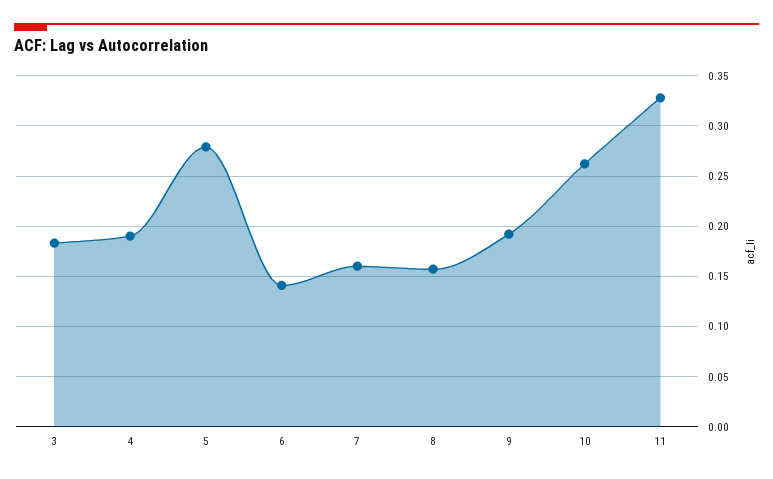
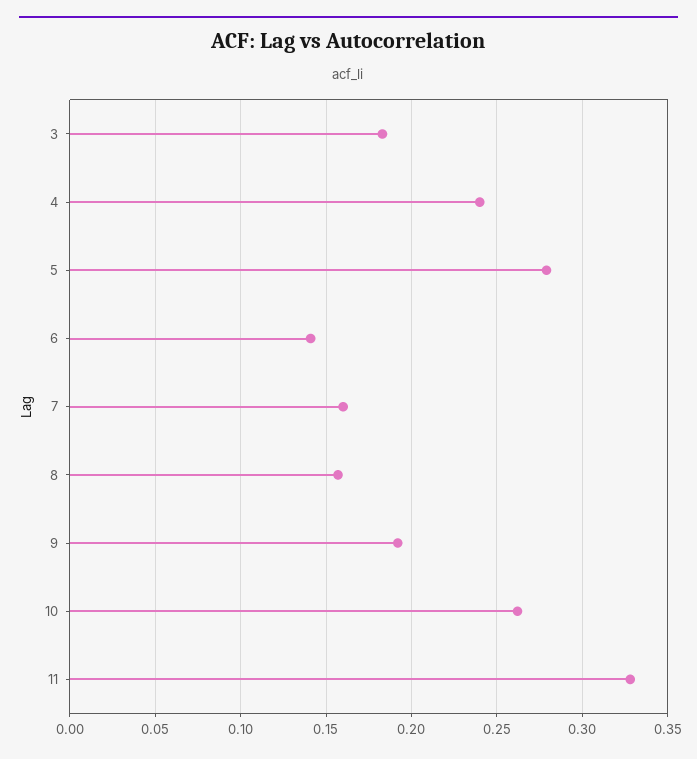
  {
    "3": 0.185,
-   "4": 0.19,
+   "4": 0.24,
    "5": 0.28,
    "6": 0.14,
    "7": 0.16,
    "8": 0.155,
    "9": 0.19,
    "10": 0.26,
    "11": 0.33
  }

